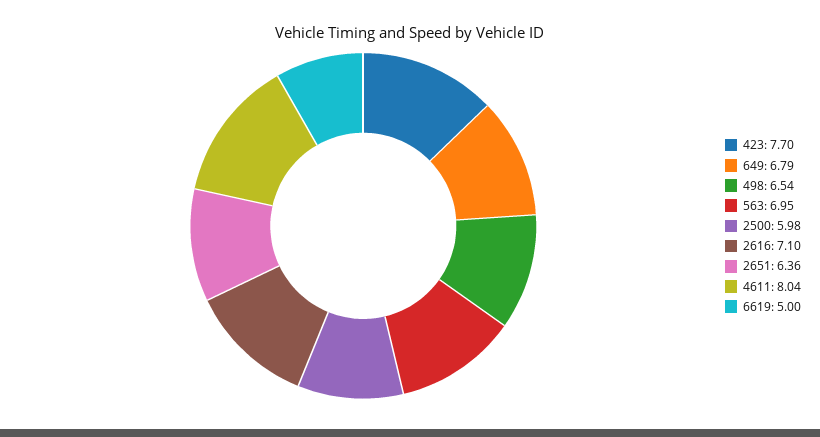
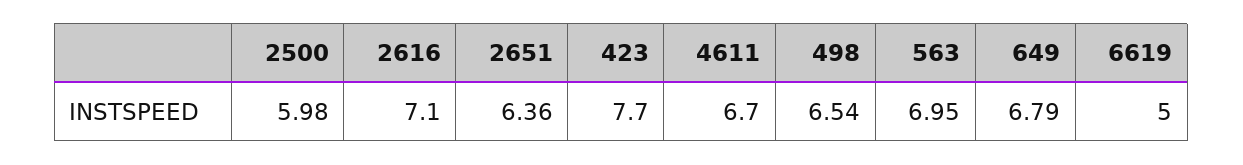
  {
    "423": 7.7,
    "649": 6.79,
    "498": 6.54,
    "563": 6.95,
    "2500": 5.98,
    "2616": 7.1,
    "2651": 6.36,
-   "4611": 8.04,
+   "4611": 6.7,
    "6619": 5
  }

